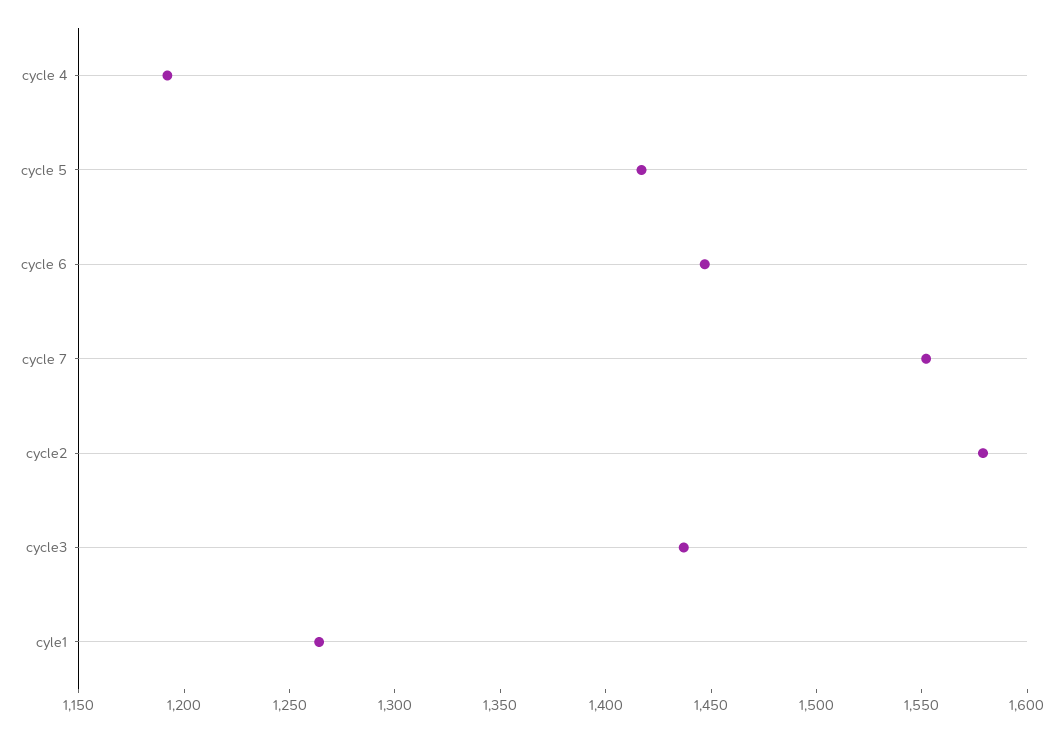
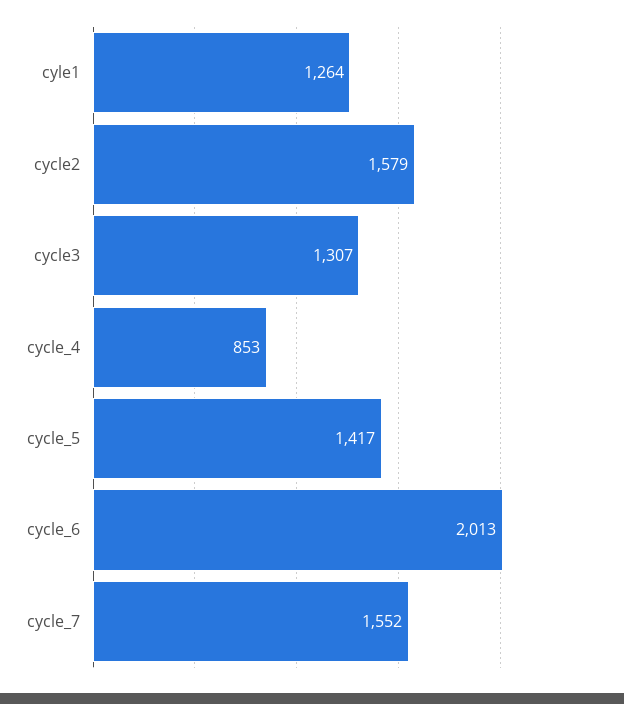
  {
-   "cycle 4": 1190,
+   "cycle 4": 853,
    "cycle 5": 1417,
-   "cycle 6": 1450,
+   "cycle 6": 2013,
    "cycle 7": 1552,
    "cycle2": 1579,
-   "cycle3": 1440,
+   "cycle3": 1307,
    "cyle1": 1264
  }

